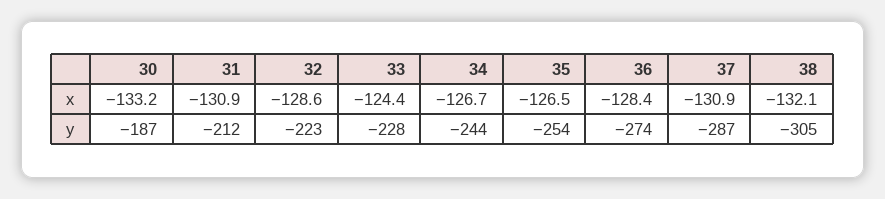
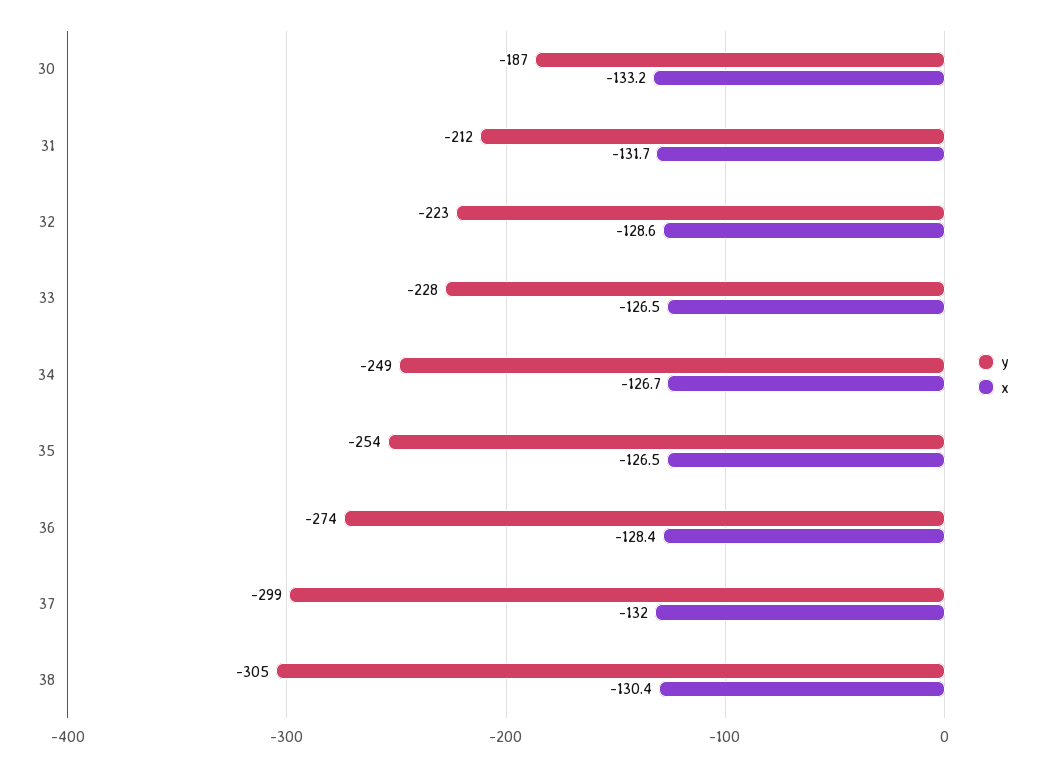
  {
    "x": {
      "30": -133.2,
-     "31": -130.9,
+     "31": -131.7,
      "32": -128.6,
-     "33": -124.4,
+     "33": -126.5,
      "34": -126.7,
      "35": -126.5,
      "36": -128.4,
-     "37": -130.9,
+     "37": -132,
-     "38": -132.1
+     "38": -130.4
    },
    "y": {
      "30": -187,
      "31": -212,
      "32": -223,
      "33": -228,
-     "34": -244,
+     "34": -249,
      "35": -254,
      "36": -274,
-     "37": -287,
+     "37": -299,
      "38": -305
    }
  }

